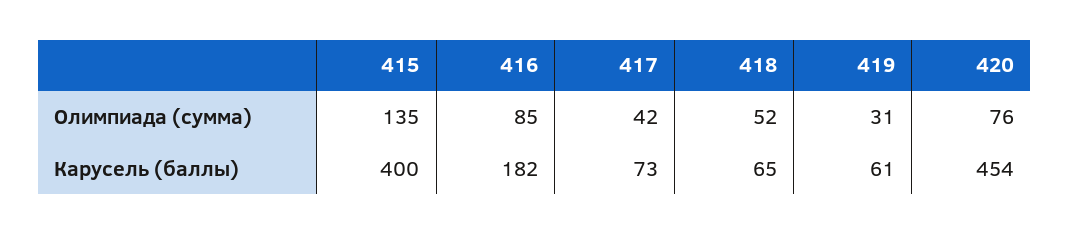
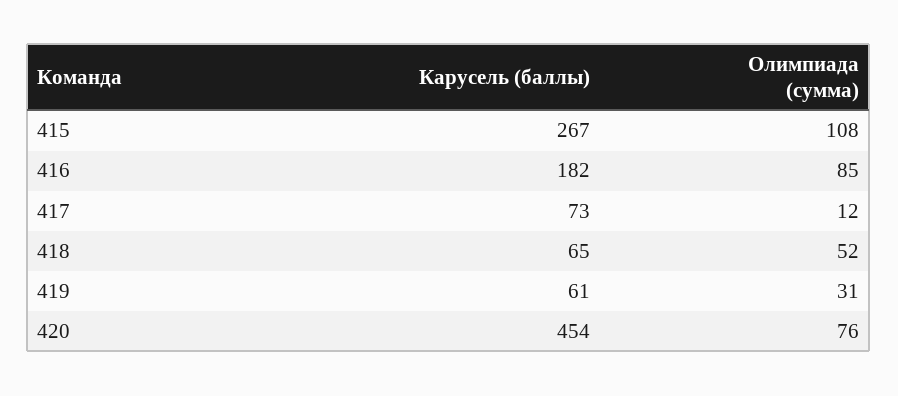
  {
    "415": {
-     "Олимпиада (сумма)": 135,
+     "Олимпиада (сумма)": 108,
-     "Карусель (баллы)": 400
+     "Карусель (баллы)": 267
    },
    "416": {
      "Олимпиада (сумма)": 85,
      "Карусель (баллы)": 182
    },
    "417": {
-     "Олимпиада (сумма)": 42,
+     "Олимпиада (сумма)": 12,
      "Карусель (баллы)": 73
    },
    "418": {
      "Олимпиада (сумма)": 52,
      "Карусель (баллы)": 65
    },
    "419": {
      "Олимпиада (сумма)": 31,
      "Карусель (баллы)": 61
    },
    "420": {
      "Олимпиада (сумма)": 76,
      "Карусель (баллы)": 454
    }
  }

